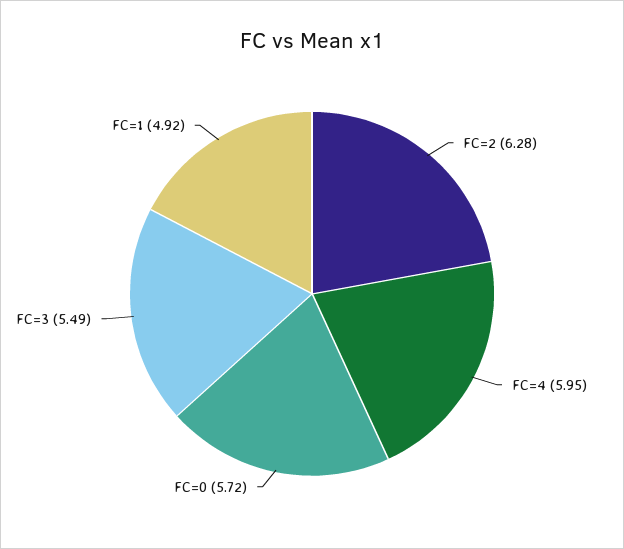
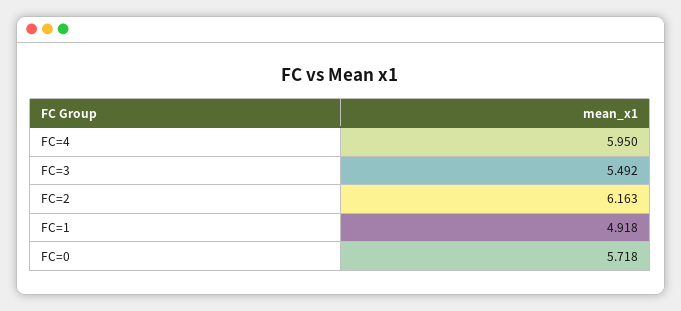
  {
-   "FC=2": 6.28,
+   "FC=2": 6.163,
    "FC=4": 5.95,
    "FC=0": 5.718,
    "FC=3": 5.492,
    "FC=1": 4.918
  }

